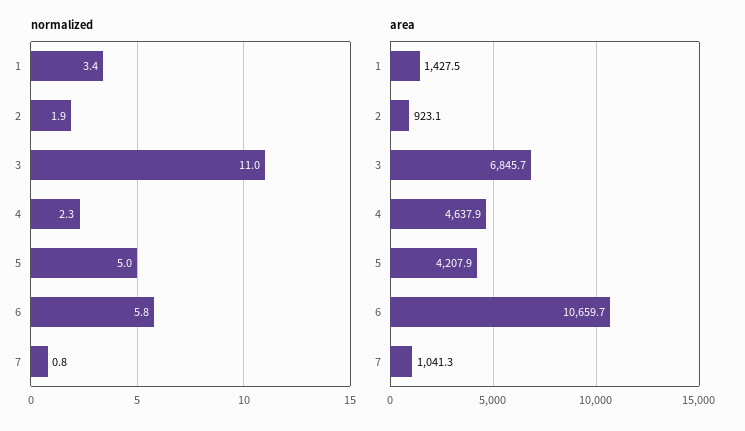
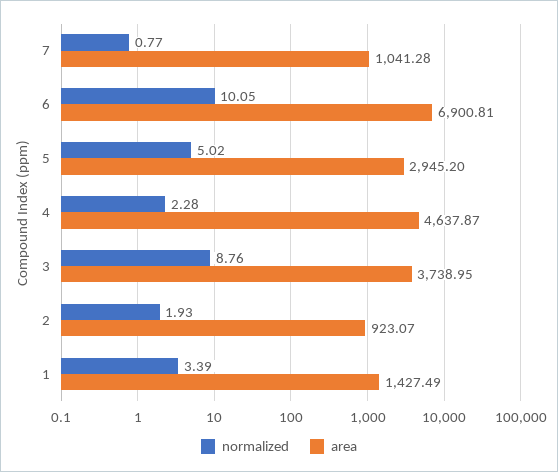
  {
    "normalized": {
      "1": 3.39,
      "2": 1.93,
-     "3": 11,
+     "3": 8.76,
      "4": 2.28,
      "5": 5.02,
-     "6": 5.8,
+     "6": 10.05,
      "7": 0.77
    },
    "area": {
      "1": 1427.49,
      "2": 923.07,
-     "3": 6845.7,
+     "3": 3738.95,
      "4": 4637.87,
-     "5": 4207.9,
+     "5": 2945.2,
-     "6": 10659.7,
+     "6": 6900.81,
      "7": 1041.28
    }
  }

